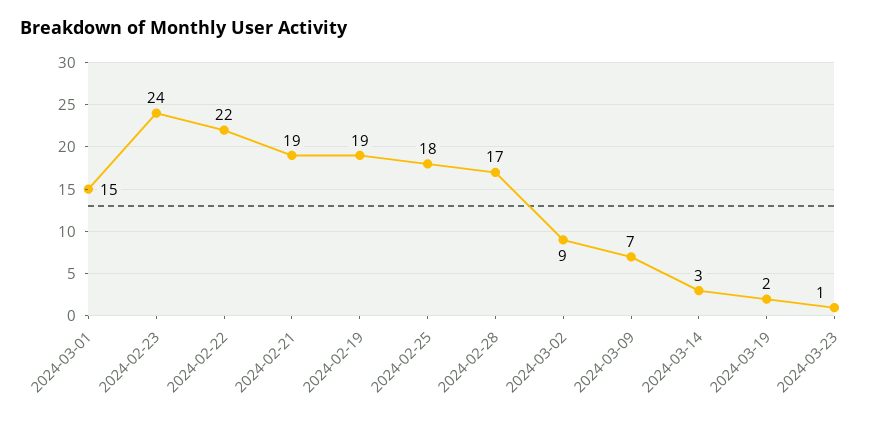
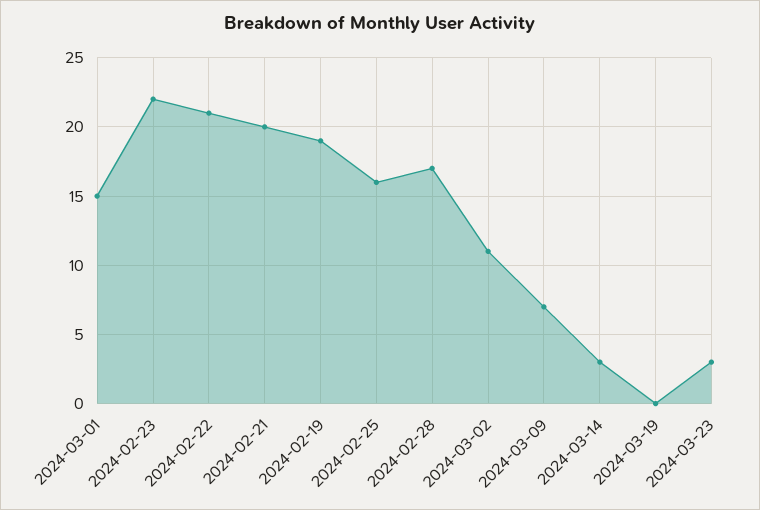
  {
    "2024-03-01": 15,
-   "2024-02-23": 24,
+   "2024-02-23": 22,
-   "2024-02-22": 22,
+   "2024-02-22": 21,
-   "2024-02-21": 19,
+   "2024-02-21": 20,
    "2024-02-19": 19,
-   "2024-02-25": 18,
+   "2024-02-25": 16,
    "2024-02-28": 17,
-   "2024-03-02": 9,
+   "2024-03-02": 11,
    "2024-03-09": 7,
    "2024-03-14": 3,
-   "2024-03-19": 2,
+   "2024-03-19": 0,
-   "2024-03-23": 1
+   "2024-03-23": 3
  }

